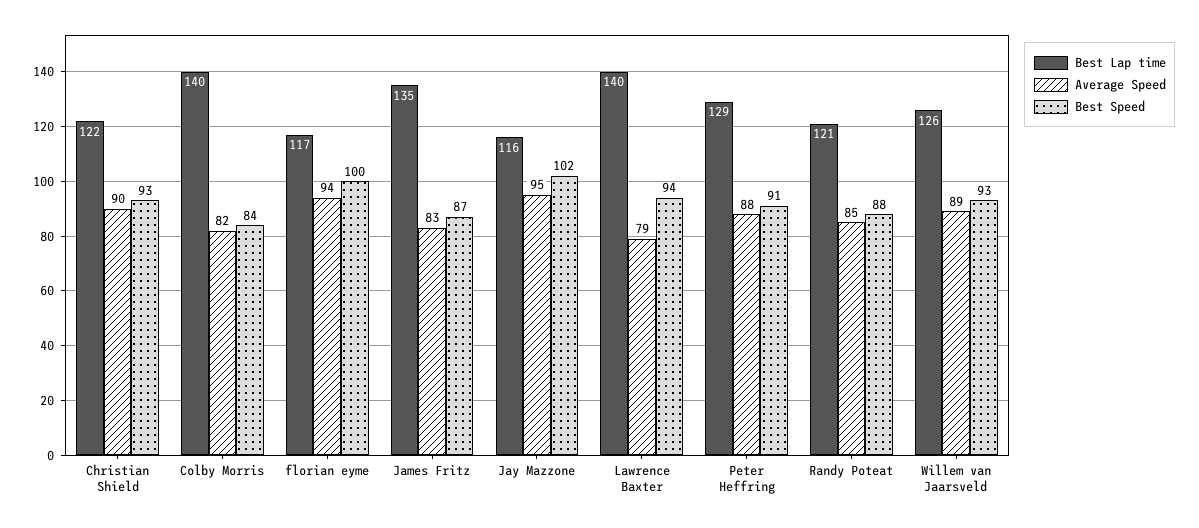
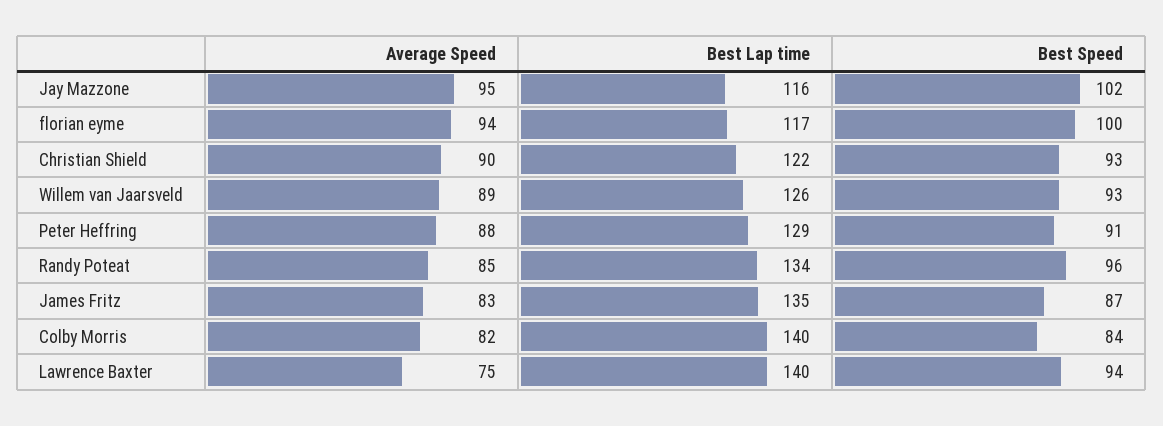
  {
    "Best Lap time": {
      "Christian Shield": 122,
      "Colby Morris": 140,
      "florian eyme": 117,
      "James Fritz": 135,
      "Jay Mazzone": 116,
      "Lawrence Baxter": 140,
      "Peter Heffring": 129,
-     "Randy Poteat": 121,
+     "Randy Poteat": 134,
      "Willem van Jaarsveld": 126
    },
    "Average Speed": {
      "Christian Shield": 90,
      "Colby Morris": 82,
      "florian eyme": 94,
      "James Fritz": 83,
      "Jay Mazzone": 95,
-     "Lawrence Baxter": 79,
+     "Lawrence Baxter": 75,
      "Peter Heffring": 88,
      "Randy Poteat": 85,
      "Willem van Jaarsveld": 89
    },
    "Best Speed": {
      "Christian Shield": 93,
      "Colby Morris": 84,
      "florian eyme": 100,
      "James Fritz": 87,
      "Jay Mazzone": 102,
      "Lawrence Baxter": 94,
      "Peter Heffring": 91,
-     "Randy Poteat": 88,
+     "Randy Poteat": 96,
      "Willem van Jaarsveld": 93
    }
  }

